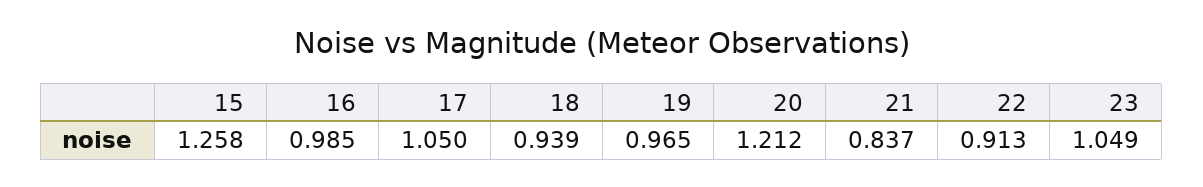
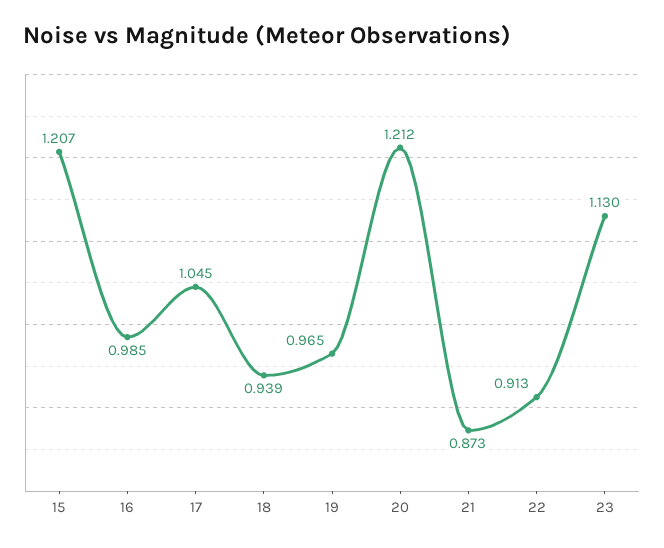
  {
-   "15": 1.258,
+   "15": 1.207,
    "16": 0.985,
-   "17": 1.05,
+   "17": 1.045,
    "18": 0.939,
    "19": 0.965,
    "20": 1.212,
-   "21": 0.837,
+   "21": 0.873,
    "22": 0.913,
-   "23": 1.049
+   "23": 1.13
  }

